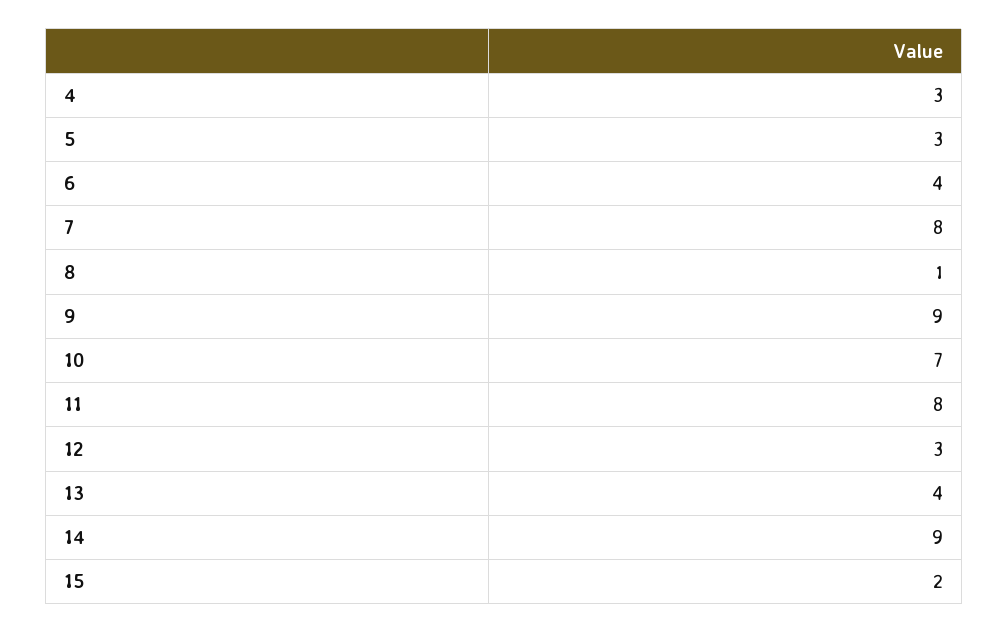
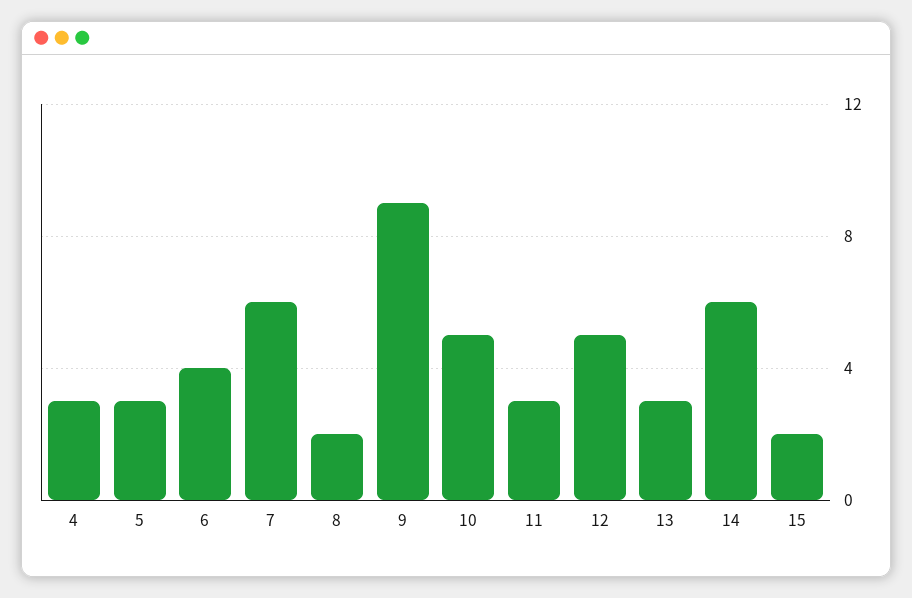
  {
    "4": 3,
    "5": 3,
    "6": 4,
-   "7": 8,
+   "7": 6,
-   "8": 1,
+   "8": 2,
    "9": 9,
-   "10": 7,
+   "10": 5,
-   "11": 8,
+   "11": 3,
-   "12": 3,
+   "12": 5,
-   "13": 4,
+   "13": 3,
-   "14": 9,
+   "14": 6,
    "15": 2
  }

